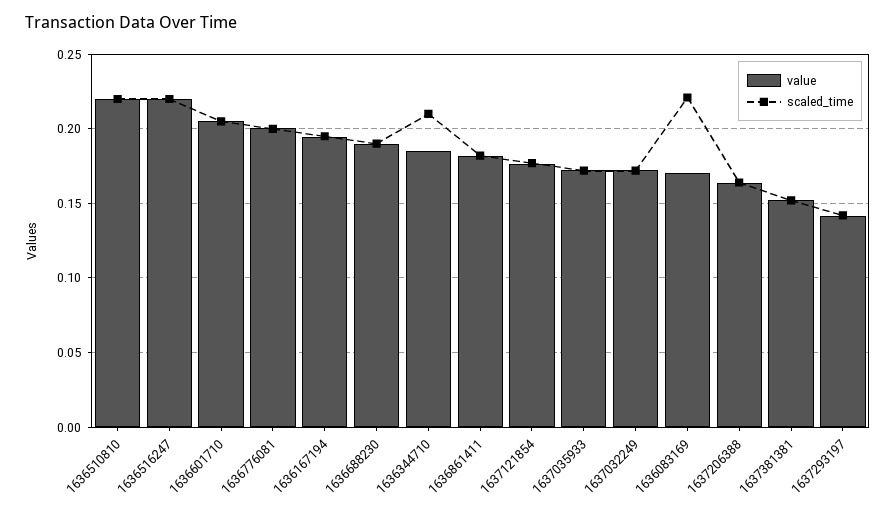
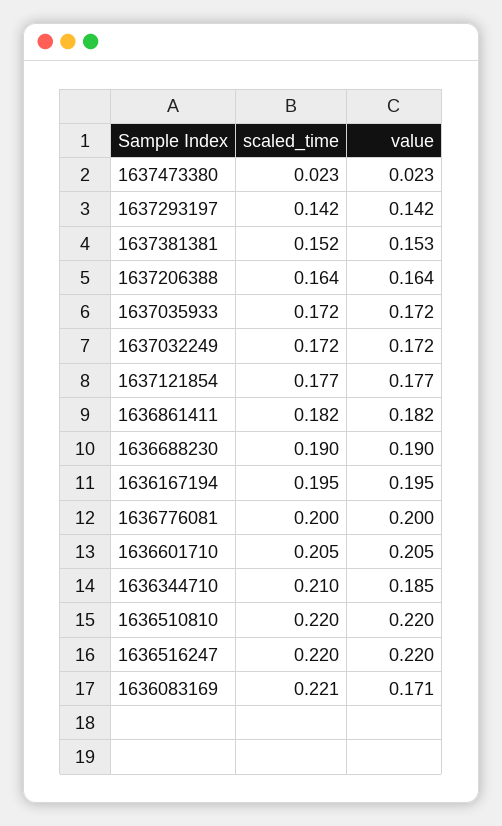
  {
    "value": {
      "1636510810": 0.22,
      "1636516247": 0.22,
      "1636601710": 0.205,
      "1636776081": 0.2,
      "1636167194": 0.195,
      "1636688230": 0.19,
      "1636344710": 0.185,
      "1636861411": 0.182,
      "1637121854": 0.177,
      "1637035933": 0.172,
      "1637032249": 0.172,
      "1636083169": 0.171,
      "1637206388": 0.164,
      "1637381381": 0.153,
-     "1637293197": 0.142
+     "1637293197": 0.142,
+     "1637473380": 0.023
    },
    "scaled_time": {
      "1636510810": 0.22,
      "1636516247": 0.22,
      "1636601710": 0.205,
      "1636776081": 0.2,
      "1636167194": 0.195,
      "1636688230": 0.19,
      "1636344710": 0.21,
      "1636861411": 0.182,
      "1637121854": 0.177,
      "1637035933": 0.172,
      "1637032249": 0.172,
      "1636083169": 0.221,
      "1637206388": 0.164,
      "1637381381": 0.152,
-     "1637293197": 0.142
+     "1637293197": 0.142,
+     "1637473380": 0.023
    }
  }

